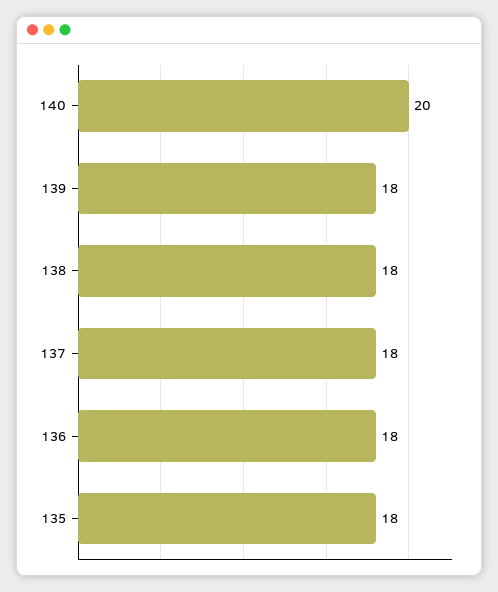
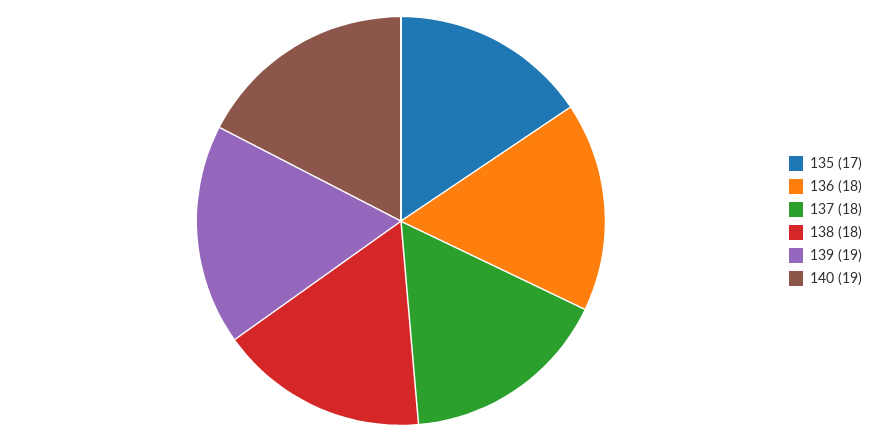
  {
-   "140": 20,
+   "140": 19,
-   "139": 18,
+   "139": 19,
    "138": 18,
    "137": 18,
    "136": 18,
-   "135": 18
+   "135": 17
  }

